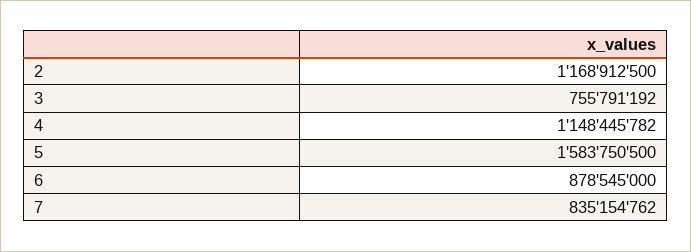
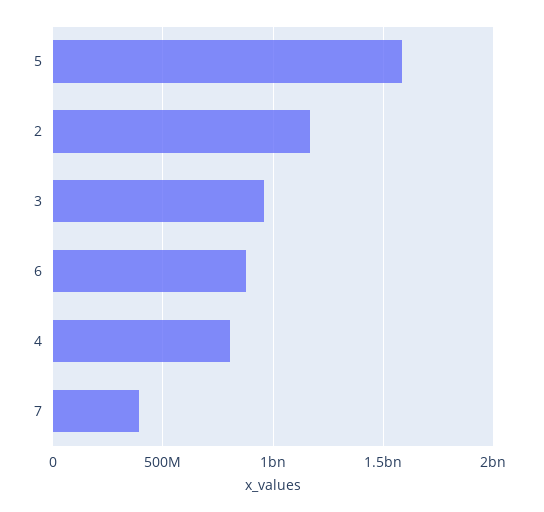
  {
    "2": 1168912500,
-   "3": 755791192,
+   "3": 950000000,
-   "4": 1148445782,
+   "4": 800000000,
    "5": 1583750500,
    "6": 878545000,
-   "7": 835154762
+   "7": 400000000
  }

